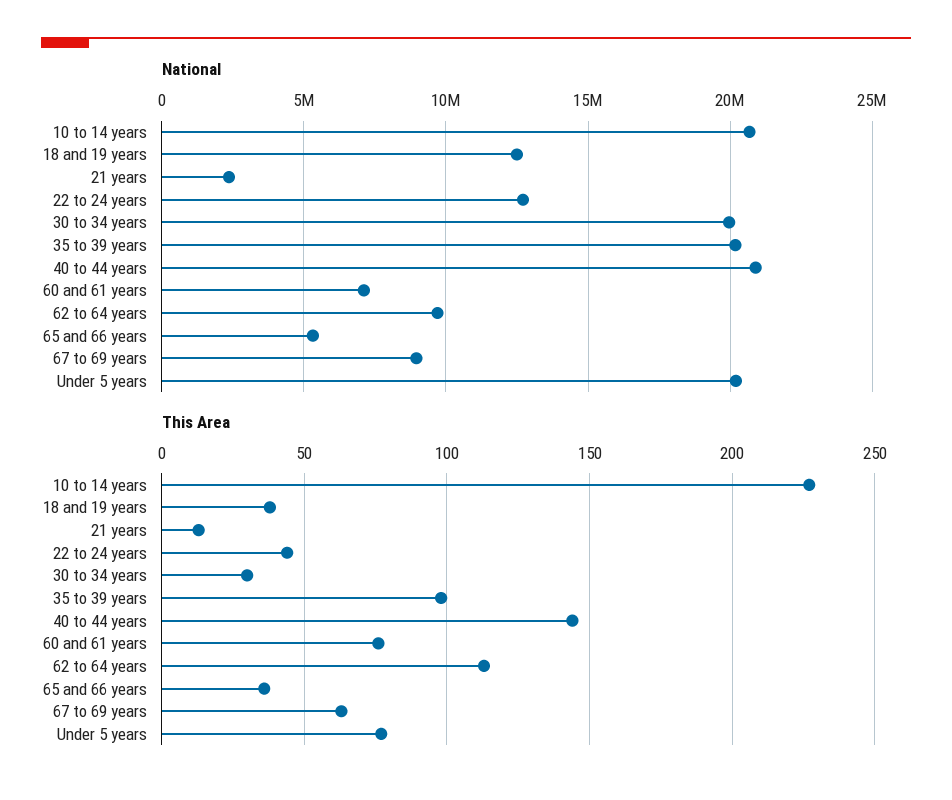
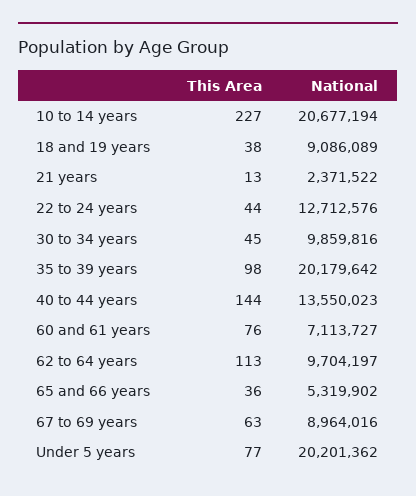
  {
    "National": {
      "10 to 14 years": 20677194,
-     "18 and 19 years": 12500000,
+     "18 and 19 years": 9086089,
      "21 years": 2371522,
      "22 to 24 years": 12712576,
-     "30 to 34 years": 20000000,
+     "30 to 34 years": 9859816,
      "35 to 39 years": 20179642,
-     "40 to 44 years": 21000000,
+     "40 to 44 years": 13550023,
      "60 and 61 years": 7113727,
      "62 to 64 years": 9704197,
      "65 and 66 years": 5319902,
      "67 to 69 years": 8964016,
      "Under 5 years": 20201362
    },
    "This Area": {
      "10 to 14 years": 227,
      "18 and 19 years": 38,
      "21 years": 13,
      "22 to 24 years": 44,
-     "30 to 34 years": 30,
+     "30 to 34 years": 45,
      "35 to 39 years": 98,
      "40 to 44 years": 144,
      "60 and 61 years": 76,
      "62 to 64 years": 113,
      "65 and 66 years": 36,
      "67 to 69 years": 63,
      "Under 5 years": 77
    }
  }

